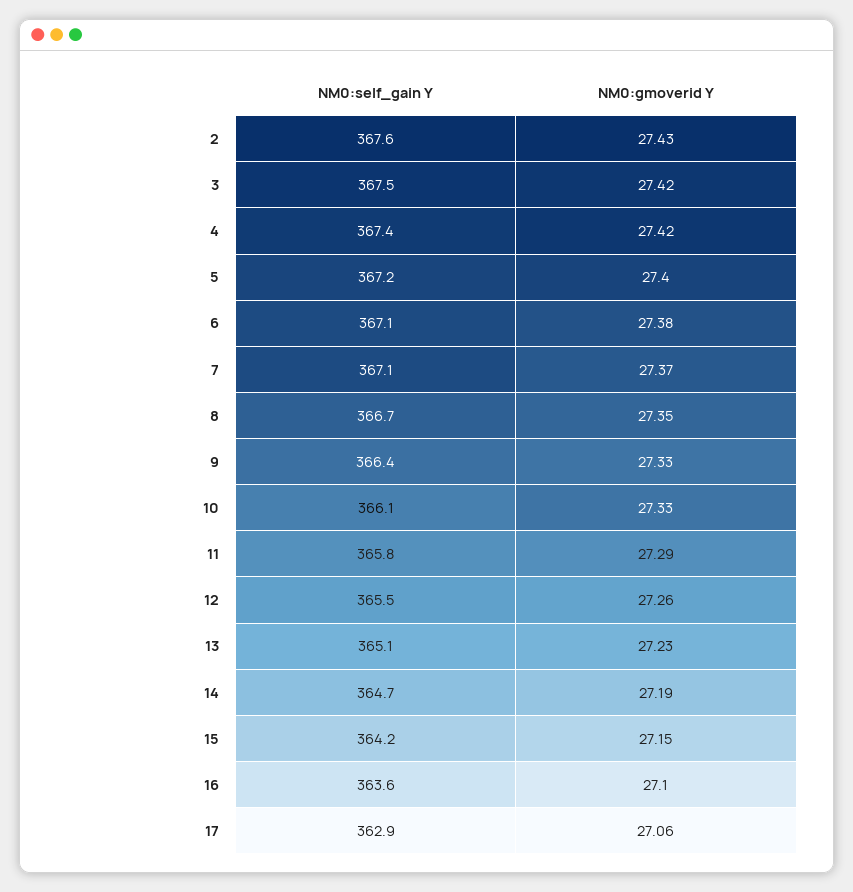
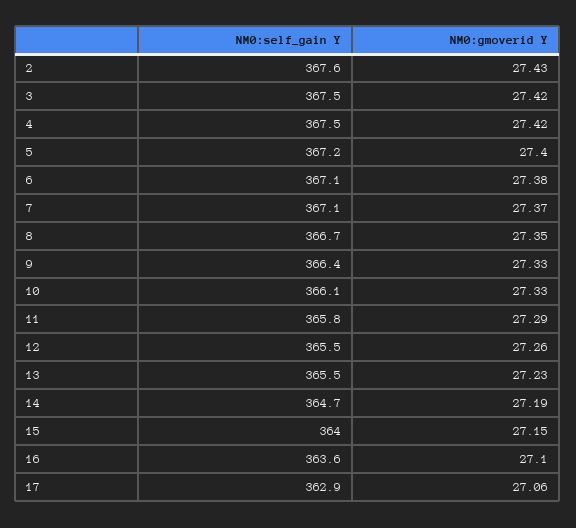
  {
    "NM0:self_gain Y": {
      "2": 367.6,
      "3": 367.5,
-     "4": 367.4,
+     "4": 367.5,
      "5": 367.2,
      "6": 367.1,
      "7": 367.1,
      "8": 366.7,
      "9": 366.4,
      "10": 366.1,
      "11": 365.8,
      "12": 365.5,
-     "13": 365.1,
+     "13": 365.5,
      "14": 364.7,
-     "15": 364.2,
+     "15": 364,
      "16": 363.6,
      "17": 362.9
    },
    "NM0:gmoverid Y": {
      "2": 27.43,
      "3": 27.42,
      "4": 27.42,
      "5": 27.4,
      "6": 27.38,
      "7": 27.37,
      "8": 27.35,
      "9": 27.33,
      "10": 27.33,
      "11": 27.29,
      "12": 27.26,
      "13": 27.23,
      "14": 27.19,
      "15": 27.15,
      "16": 27.1,
      "17": 27.06
    }
  }

